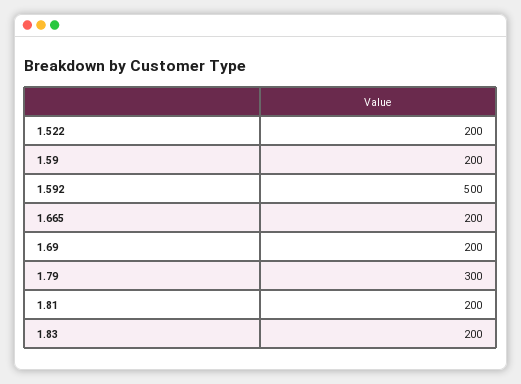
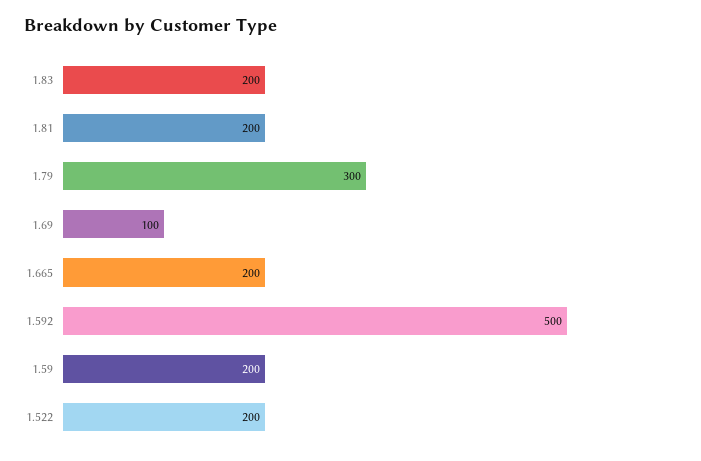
  {
    "1.522": 200,
    "1.59": 200,
    "1.592": 500,
    "1.665": 200,
-   "1.69": 200,
+   "1.69": 100,
    "1.79": 300,
    "1.81": 200,
    "1.83": 200
  }

